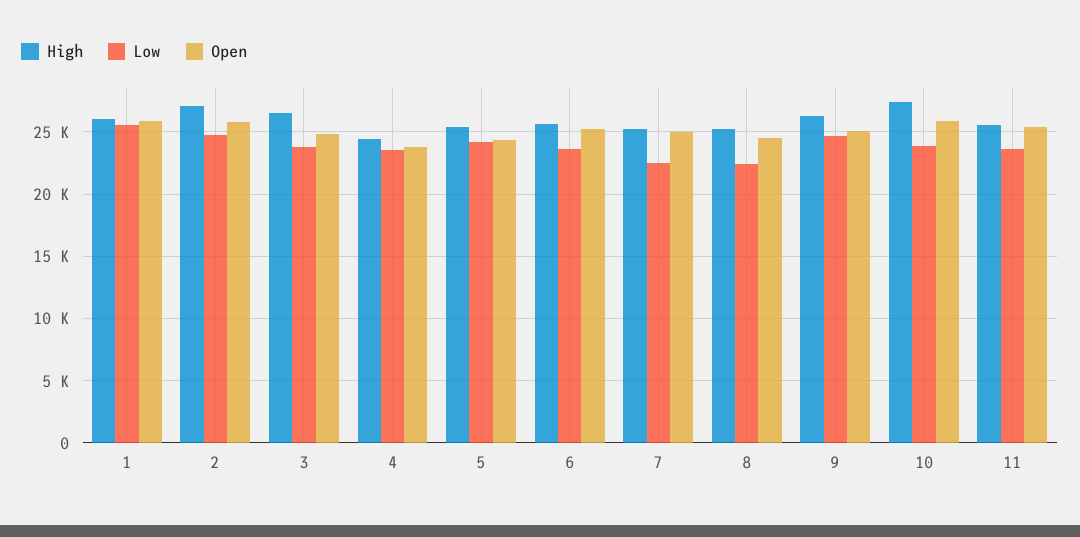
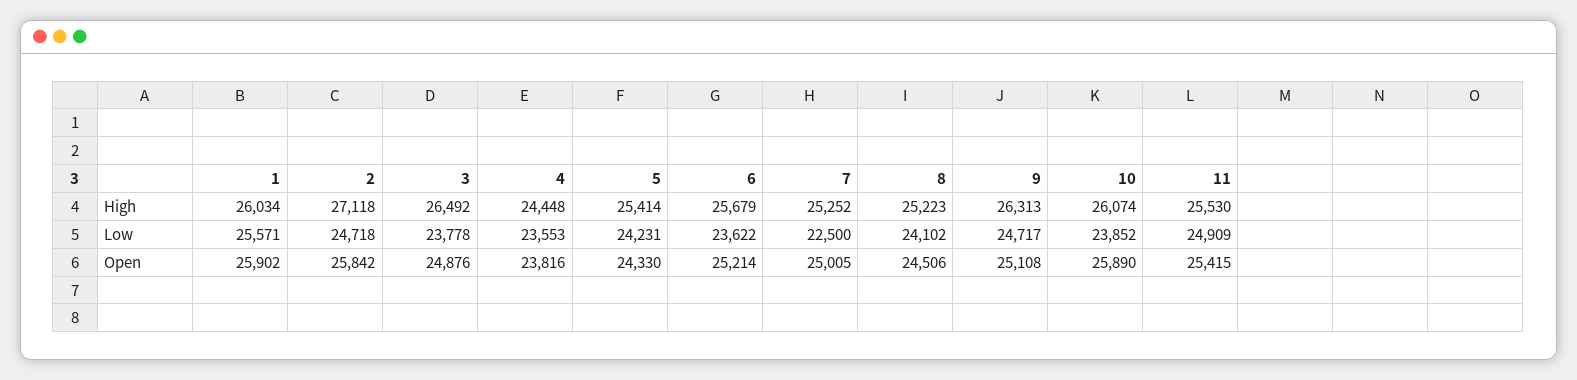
  {
    "High": {
      "1": 26034,
      "2": 27118,
      "3": 26492,
      "4": 24448,
      "5": 25414,
      "6": 25679,
      "7": 25252,
      "8": 25223,
      "9": 26313,
-     "10": 27500,
+     "10": 26074,
      "11": 25530
    },
    "Low": {
      "1": 25571,
      "2": 24718,
      "3": 23778,
      "4": 23553,
      "5": 24231,
      "6": 23622,
      "7": 22500,
-     "8": 22500,
+     "8": 24102,
      "9": 24717,
      "10": 23852,
-     "11": 23500
+     "11": 24909
    },
    "Open": {
      "1": 25902,
      "2": 25842,
      "3": 24876,
      "4": 23816,
      "5": 24330,
      "6": 25214,
      "7": 25005,
      "8": 24506,
      "9": 25108,
      "10": 25890,
      "11": 25415
    }
  }

